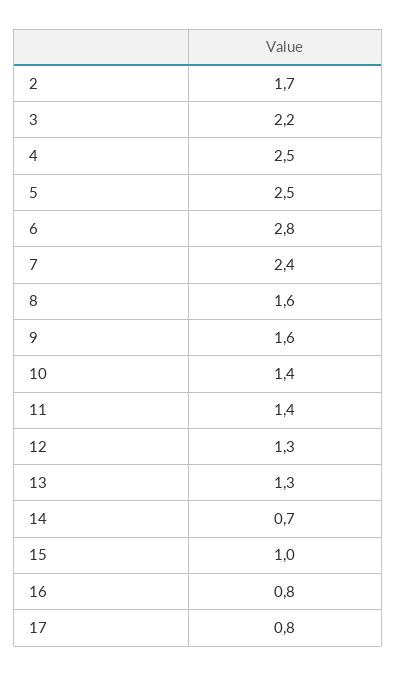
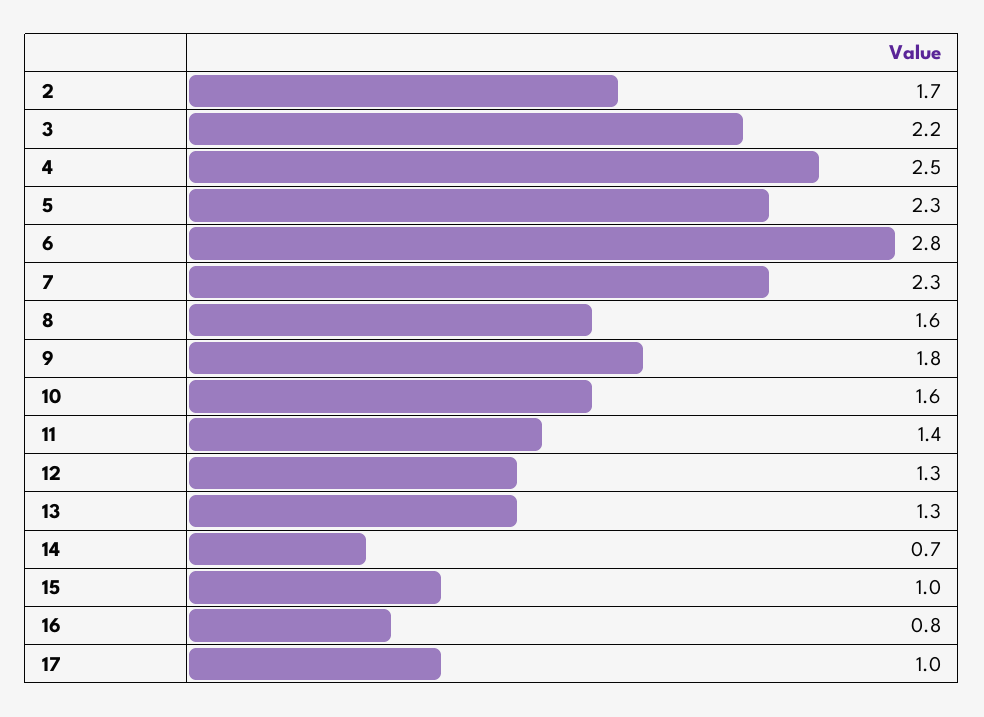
  {
    "2": 1.7,
    "3": 2.2,
    "4": 2.5,
-   "5": 2.5,
+   "5": 2.3,
    "6": 2.8,
-   "7": 2.4,
+   "7": 2.3,
    "8": 1.6,
-   "9": 1.6,
+   "9": 1.8,
-   "10": 1.4,
+   "10": 1.6,
    "11": 1.4,
    "12": 1.3,
    "13": 1.3,
    "14": 0.7,
    "15": 1,
    "16": 0.8,
-   "17": 0.8
+   "17": 1
  }

